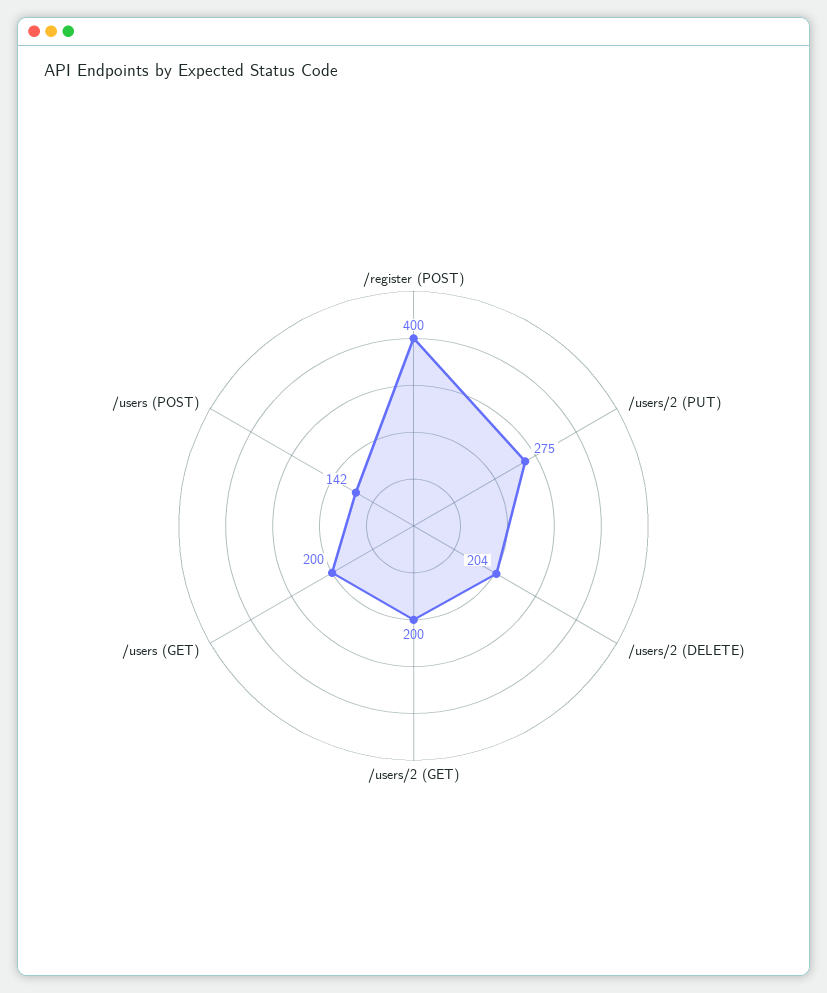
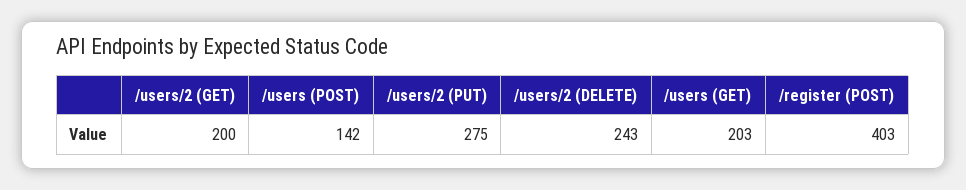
  {
-   "/register (POST)": 400,
+   "/register (POST)": 403,
    "/users/2 (PUT)": 275,
-   "/users/2 (DELETE)": 204,
+   "/users/2 (DELETE)": 243,
    "/users/2 (GET)": 200,
-   "/users (GET)": 200,
+   "/users (GET)": 203,
    "/users (POST)": 142
  }

